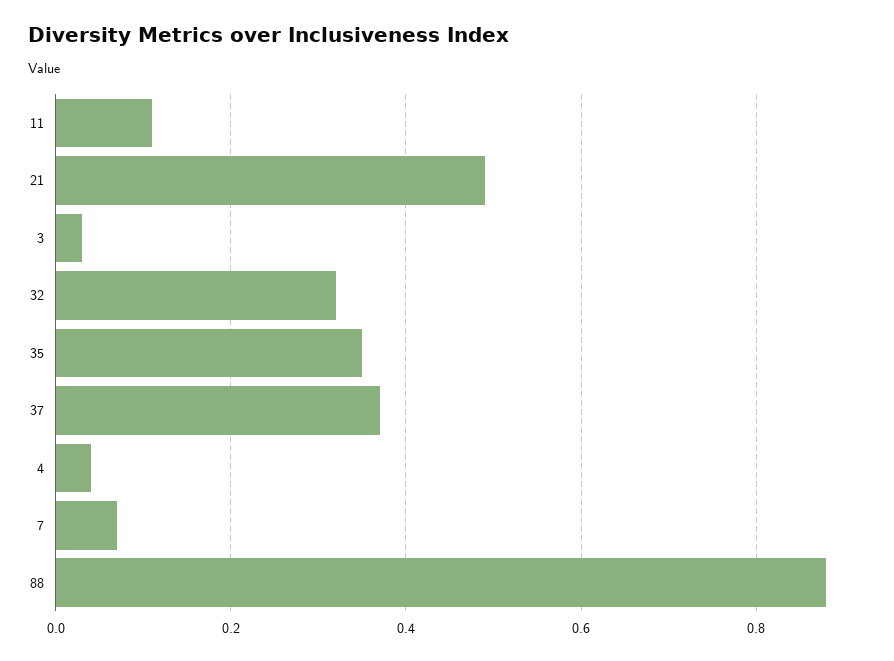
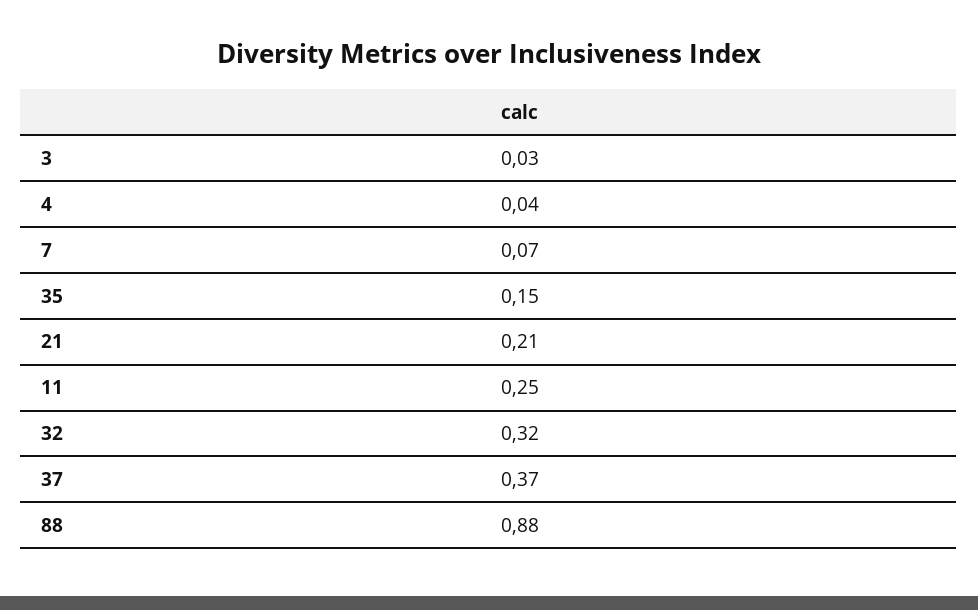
  {
-   "11": 0.1,
+   "11": 0.25,
-   "21": 0.5,
+   "21": 0.21,
    "3": 0.03,
    "32": 0.32,
-   "35": 0.35,
+   "35": 0.15,
    "37": 0.37,
    "4": 0.04,
    "7": 0.07,
    "88": 0.88
  }

